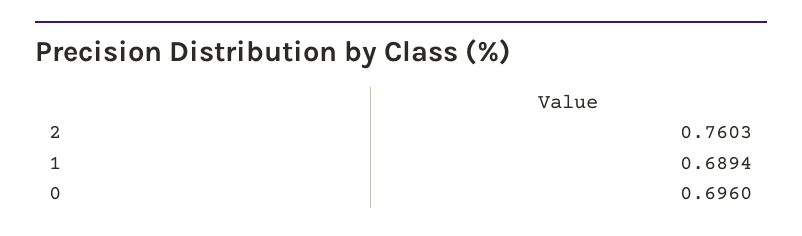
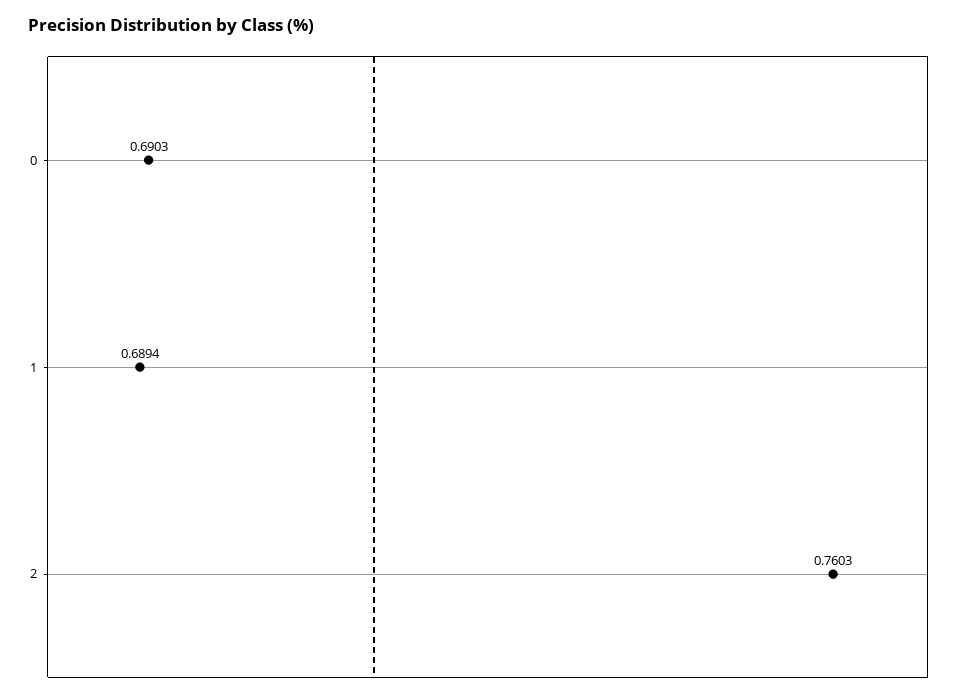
  {
    "2": 0.7603,
    "1": 0.6894,
-   "0": 0.696
+   "0": 0.6903
  }

